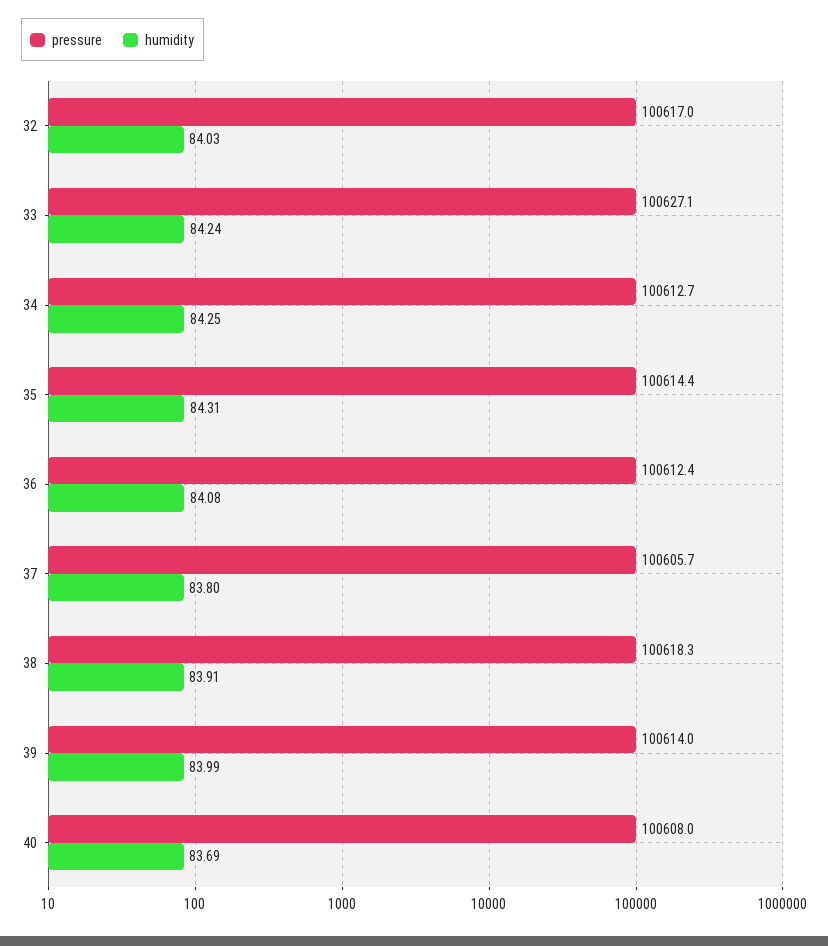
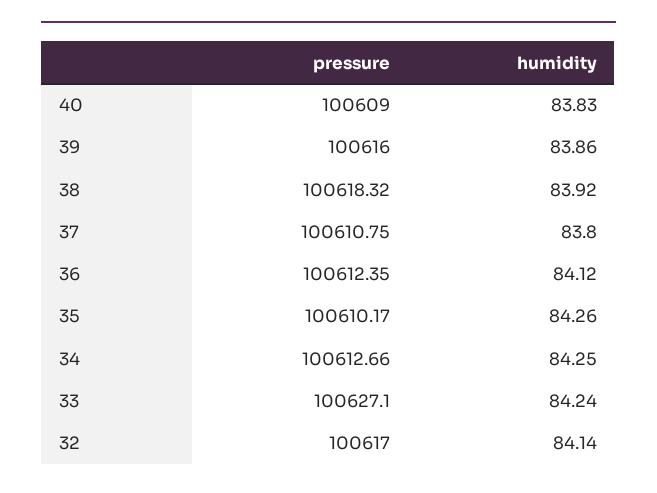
  {
    "pressure": {
      "32": 100617,
      "33": 100627.1,
      "34": 100612.66,
-     "35": 100614.4,
+     "35": 100610.17,
      "36": 100612.35,
-     "37": 100605.7,
+     "37": 100610.75,
      "38": 100618.32,
-     "39": 100614,
+     "39": 100616,
-     "40": 100608
+     "40": 100609
    },
    "humidity": {
-     "32": 84.03,
+     "32": 84.14,
      "33": 84.24,
      "34": 84.25,
-     "35": 84.31,
+     "35": 84.26,
-     "36": 84.08,
+     "36": 84.12,
      "37": 83.8,
-     "38": 83.91,
+     "38": 83.92,
-     "39": 83.99,
+     "39": 83.86,
-     "40": 83.69
+     "40": 83.83
    }
  }

